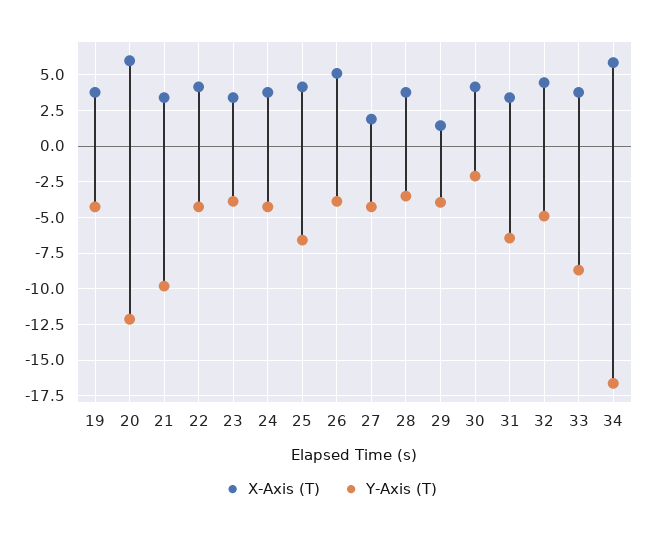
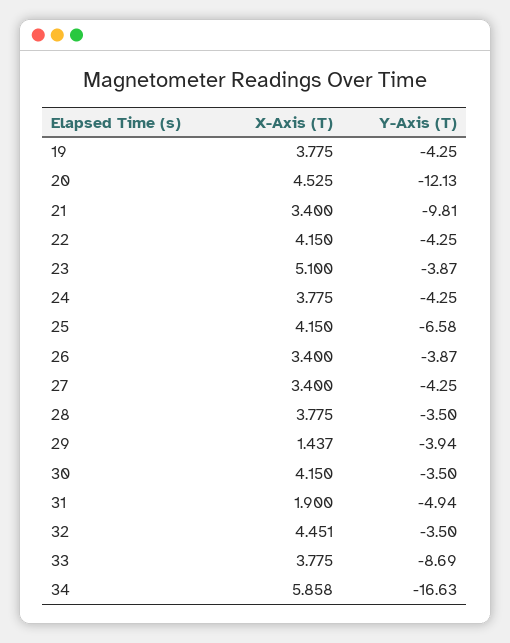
  {
    "X-Axis (T)": {
      "19": 3.775,
-     "20": 6,
+     "20": 4.525,
      "21": 3.4,
      "22": 4.15,
-     "23": 3.5,
+     "23": 5.1,
      "24": 3.775,
      "25": 4.15,
-     "26": 5,
+     "26": 3.4,
-     "27": 2,
+     "27": 3.4,
      "28": 3.775,
      "29": 1.437,
      "30": 4.15,
-     "31": 3.5,
+     "31": 1.9,
      "32": 4.451,
      "33": 3.775,
      "34": 5.858
    },
    "Y-Axis (T)": {
      "19": -4.25,
      "20": -12.13,
      "21": -9.81,
      "22": -4.25,
      "23": -3.87,
      "24": -4.25,
      "25": -6.58,
      "26": -3.87,
      "27": -4.25,
      "28": -3.5,
      "29": -3.94,
-     "30": -2,
+     "30": -3.5,
-     "31": -6.5,
+     "31": -4.94,
-     "32": -5,
+     "32": -3.5,
      "33": -8.69,
      "34": -16.63
    }
  }

